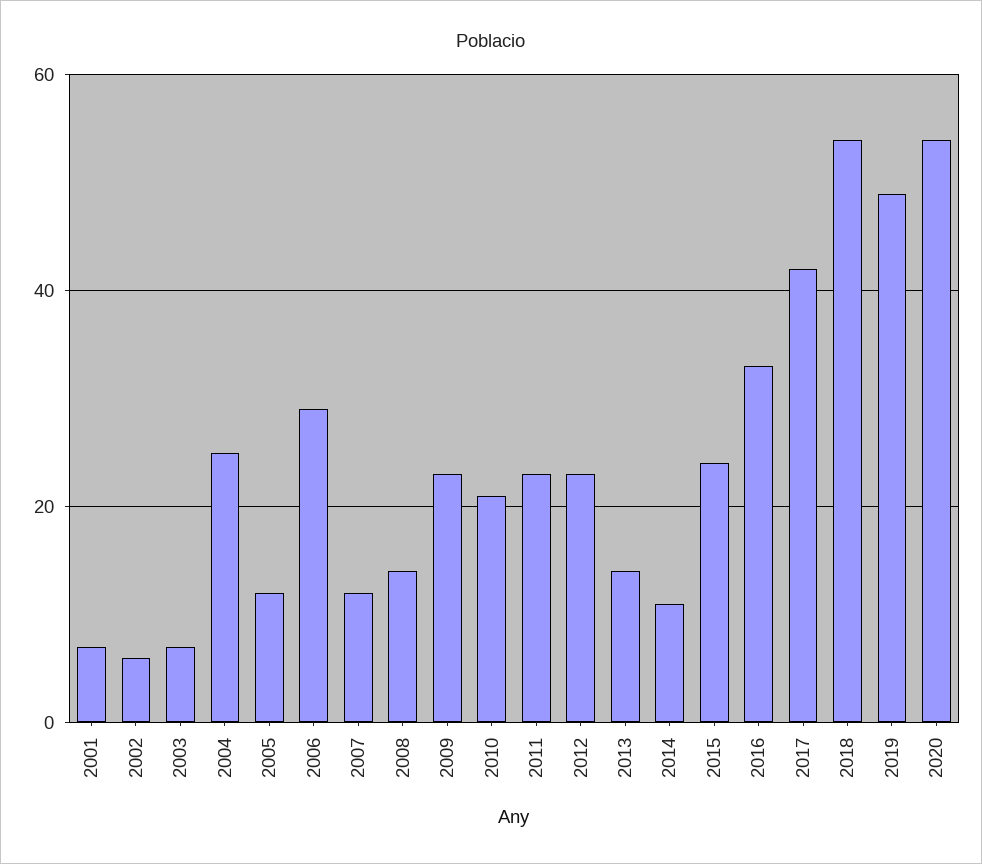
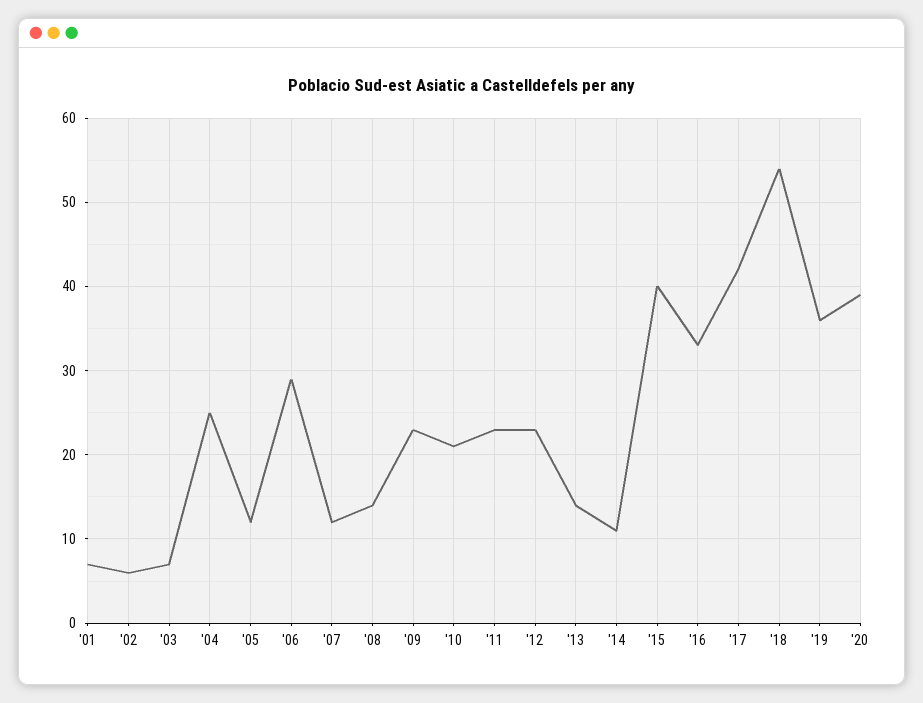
  {
    "2001": 7,
    "2002": 6,
    "2003": 7,
    "2004": 25,
    "2005": 12,
    "2006": 29,
    "2007": 12,
    "2008": 14,
    "2009": 23,
    "2010": 21,
    "2011": 23,
    "2012": 23,
    "2013": 14,
    "2014": 11,
-   "2015": 25,
+   "2015": 40,
    "2016": 33,
    "2017": 42,
    "2018": 54,
-   "2019": 50,
+   "2019": 36,
-   "2020": 55
+   "2020": 39
  }

